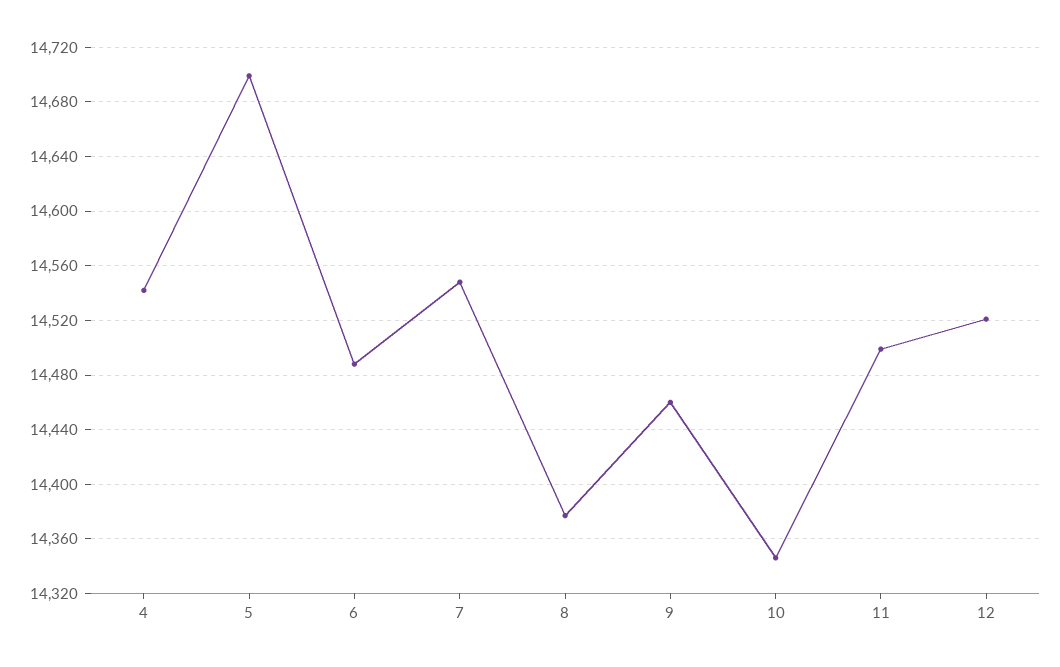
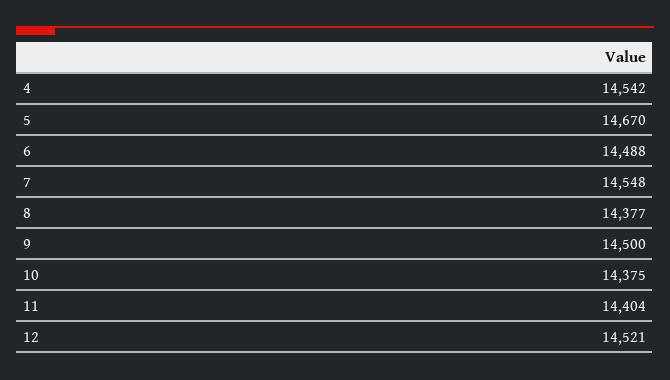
  {
    "4": 14542,
-   "5": 14700,
+   "5": 14670,
    "6": 14488,
    "7": 14548,
    "8": 14377,
-   "9": 14460,
+   "9": 14500,
-   "10": 14345,
+   "10": 14375,
-   "11": 14500,
+   "11": 14404,
    "12": 14521
  }

